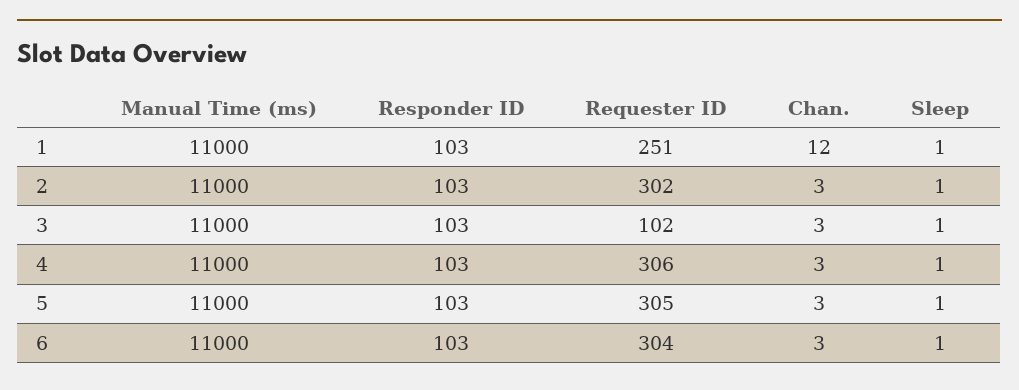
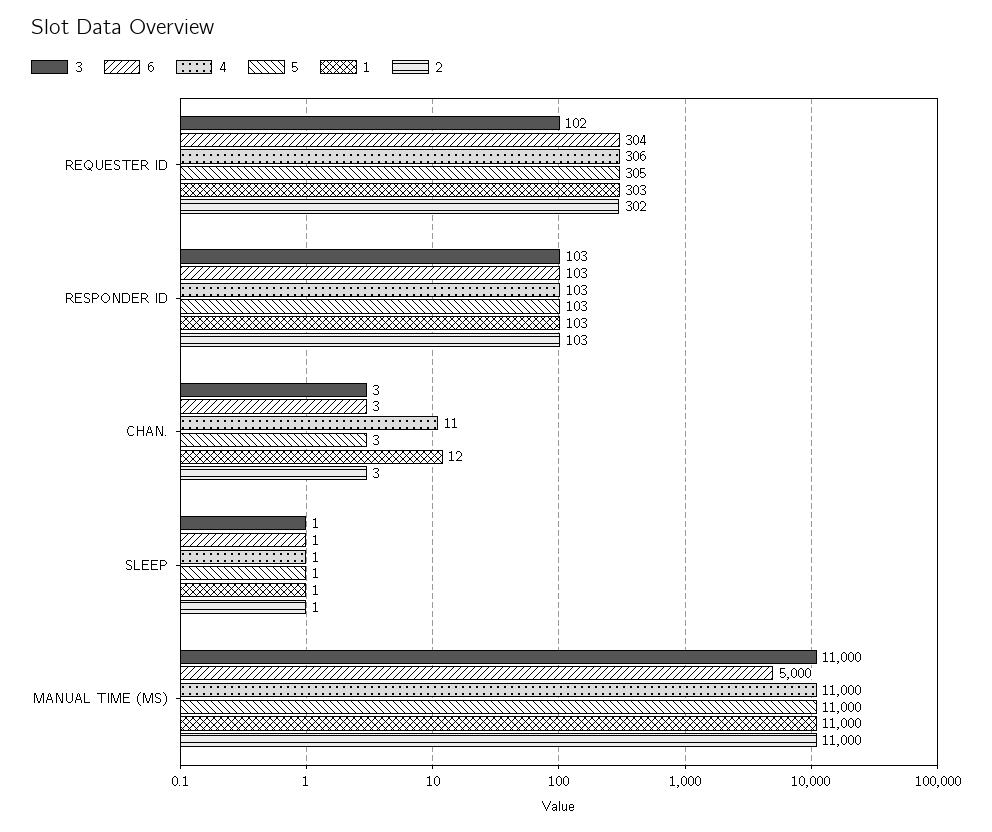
  {
    "1": {
      "Manual Time (ms)": 11000,
      "Responder ID": 103,
-     "Requester ID": 251,
+     "Requester ID": 303,
      "Chan.": 12,
      "Sleep": 1
    },
    "2": {
      "Manual Time (ms)": 11000,
      "Responder ID": 103,
      "Requester ID": 302,
      "Chan.": 3,
      "Sleep": 1
    },
    "3": {
      "Manual Time (ms)": 11000,
      "Responder ID": 103,
      "Requester ID": 102,
      "Chan.": 3,
      "Sleep": 1
    },
    "4": {
      "Manual Time (ms)": 11000,
      "Responder ID": 103,
      "Requester ID": 306,
-     "Chan.": 3,
+     "Chan.": 11,
      "Sleep": 1
    },
    "5": {
      "Manual Time (ms)": 11000,
      "Responder ID": 103,
      "Requester ID": 305,
      "Chan.": 3,
      "Sleep": 1
    },
    "6": {
-     "Manual Time (ms)": 11000,
+     "Manual Time (ms)": 5000,
      "Responder ID": 103,
      "Requester ID": 304,
      "Chan.": 3,
      "Sleep": 1
    }
  }

